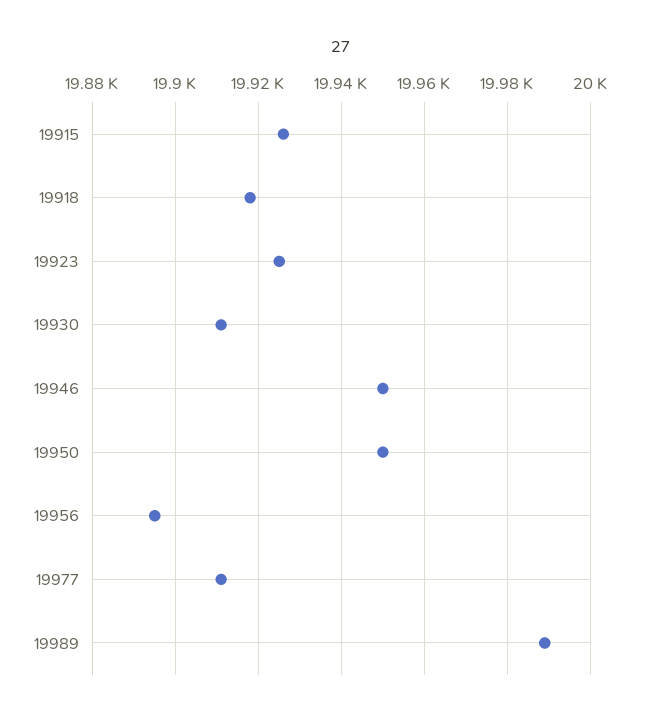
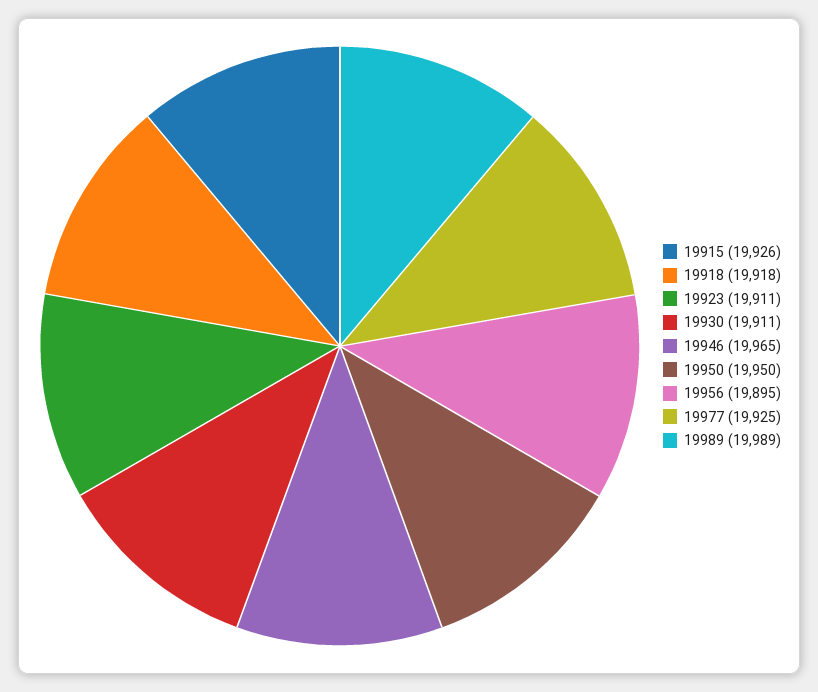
  {
    "19915": 19926,
    "19918": 19918,
-   "19923": 19925,
+   "19923": 19911,
    "19930": 19911,
-   "19946": 19950,
+   "19946": 19965,
    "19950": 19950,
    "19956": 19895,
-   "19977": 19910,
+   "19977": 19925,
    "19989": 19989
  }

